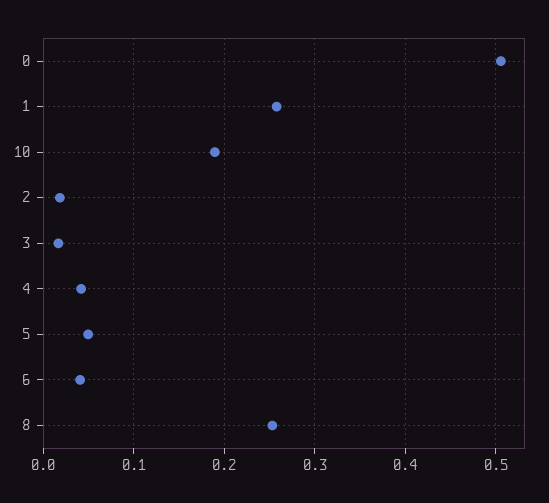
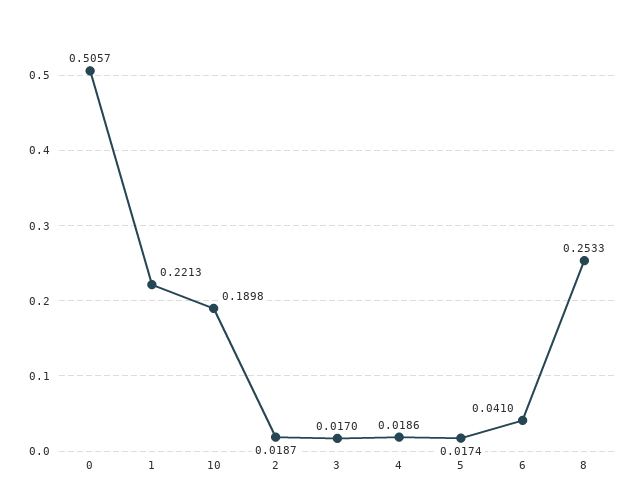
  {
    "0": 0.5057,
-   "1": 0.26,
+   "1": 0.2213,
    "10": 0.1898,
    "2": 0.0187,
    "3": 0.017,
-   "4": 0.04,
+   "4": 0.0186,
-   "5": 0.05,
+   "5": 0.0174,
    "6": 0.041,
    "8": 0.2533
  }

